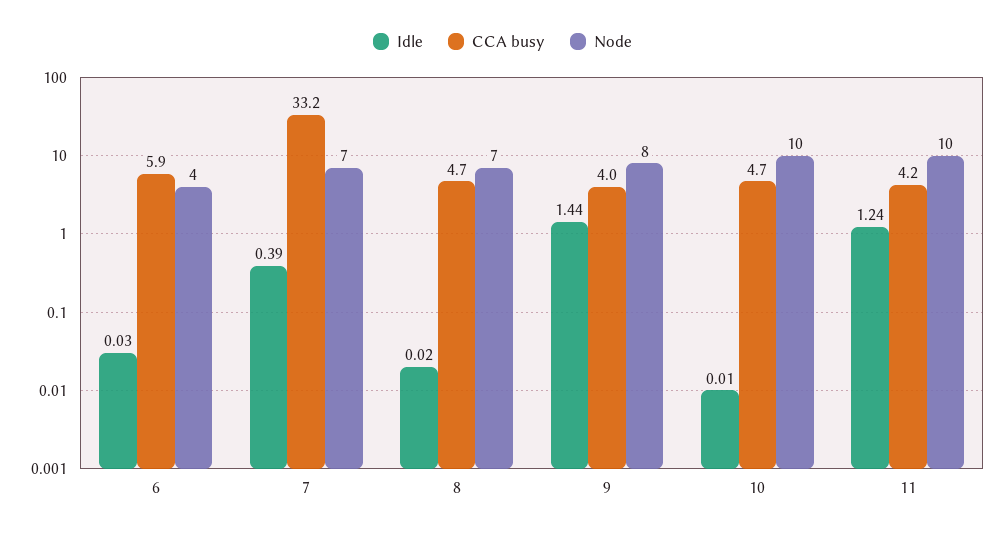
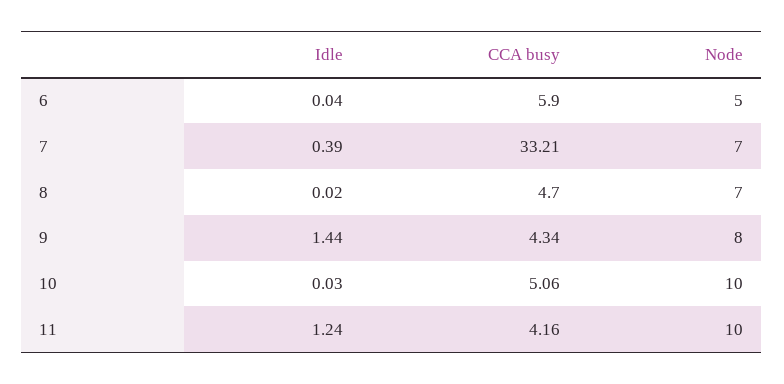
  {
    "Idle": {
-     "6": 0.03,
+     "6": 0.04,
      "7": 0.39,
      "8": 0.02,
      "9": 1.44,
-     "10": 0.01,
+     "10": 0.03,
      "11": 1.24
    },
    "CCA busy": {
      "6": 5.9,
      "7": 33.21,
      "8": 4.7,
-     "9": 4,
+     "9": 4.34,
-     "10": 4.7,
+     "10": 5.06,
      "11": 4.16
    },
    "Node": {
-     "6": 4,
+     "6": 5,
      "7": 7,
      "8": 7,
      "9": 8,
      "10": 10,
      "11": 10
    }
  }

